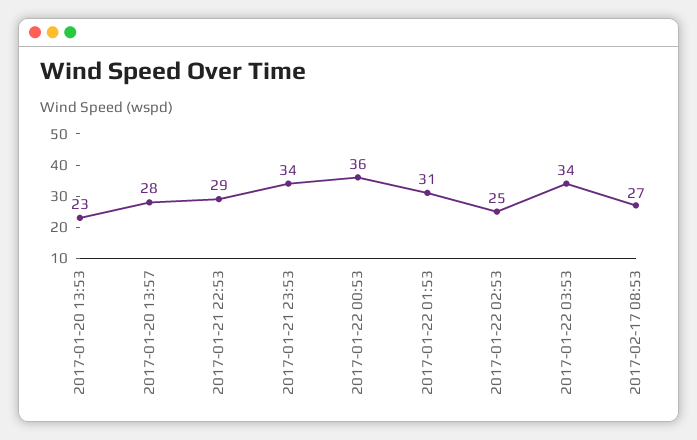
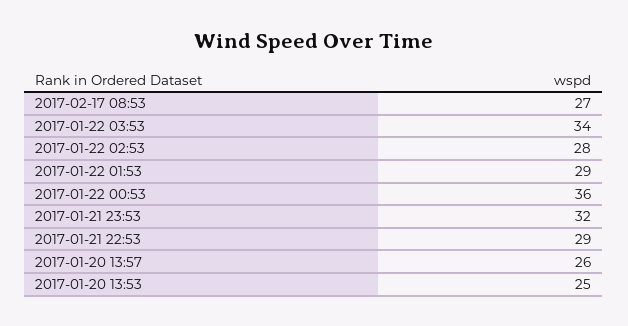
  {
-   "2017-01-20 13:53": 23,
+   "2017-01-20 13:53": 25,
-   "2017-01-20 13:57": 28,
+   "2017-01-20 13:57": 26,
    "2017-01-21 22:53": 29,
-   "2017-01-21 23:53": 34,
+   "2017-01-21 23:53": 32,
    "2017-01-22 00:53": 36,
-   "2017-01-22 01:53": 31,
+   "2017-01-22 01:53": 29,
-   "2017-01-22 02:53": 25,
+   "2017-01-22 02:53": 28,
    "2017-01-22 03:53": 34,
    "2017-02-17 08:53": 27
  }

